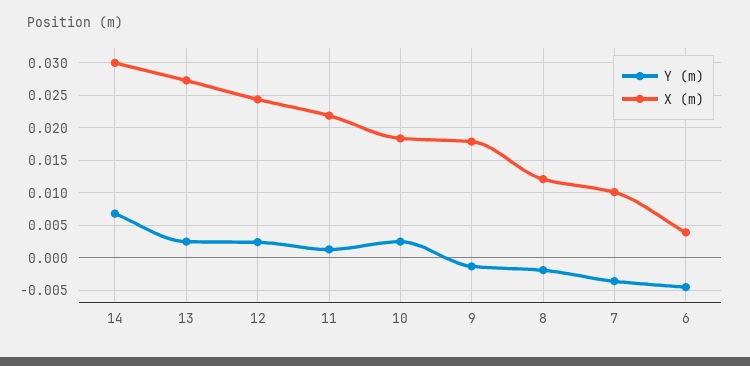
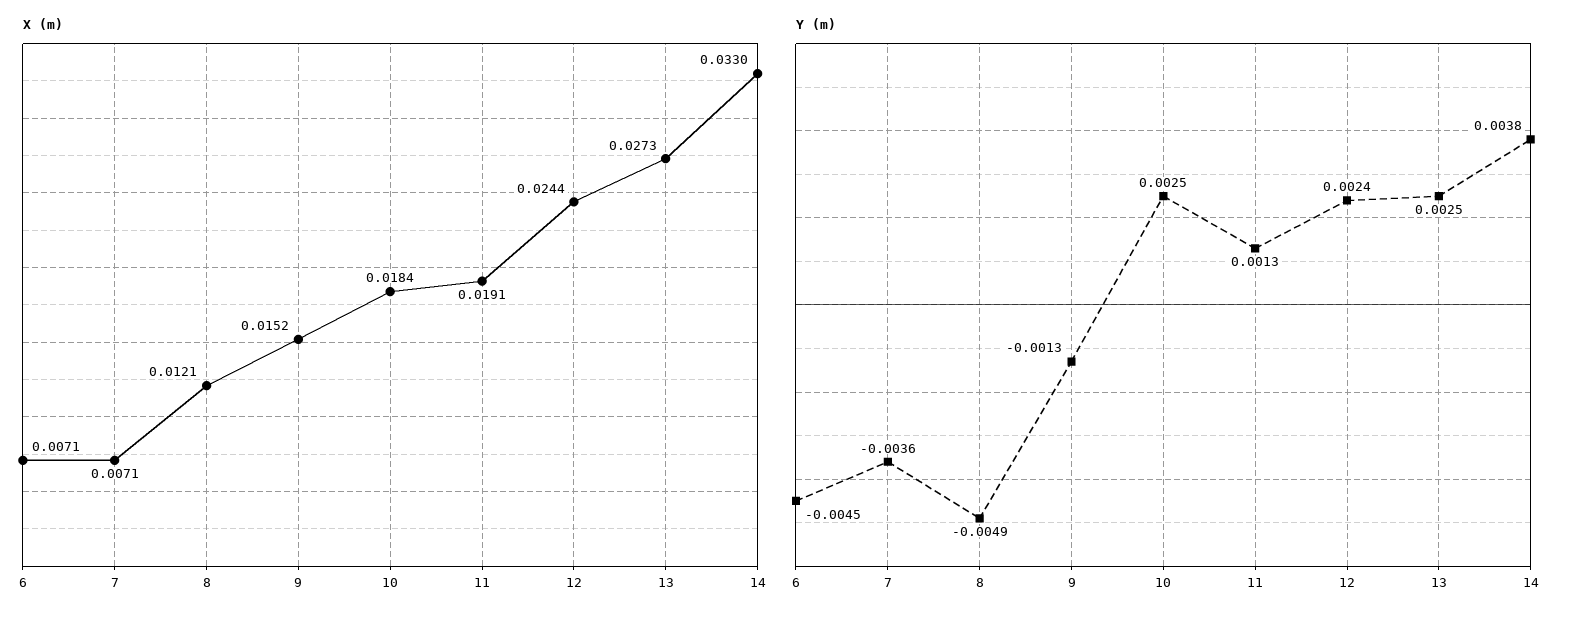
  {
    "Y (m)": {
-     "14": 0.007,
+     "14": 0.0038,
      "13": 0.0025,
      "12": 0.0024,
      "11": 0.0013,
      "10": 0.0025,
      "9": -0.0013,
-     "8": -0.002,
+     "8": -0.0049,
      "7": -0.0036,
      "6": -0.0045
    },
    "X (m)": {
-     "14": 0.03,
+     "14": 0.033,
      "13": 0.0273,
      "12": 0.0244,
-     "11": 0.022,
+     "11": 0.0191,
      "10": 0.0184,
-     "9": 0.018,
+     "9": 0.0152,
      "8": 0.0121,
-     "7": 0.01,
+     "7": 0.0071,
-     "6": 0.004
+     "6": 0.0071
    }
  }

